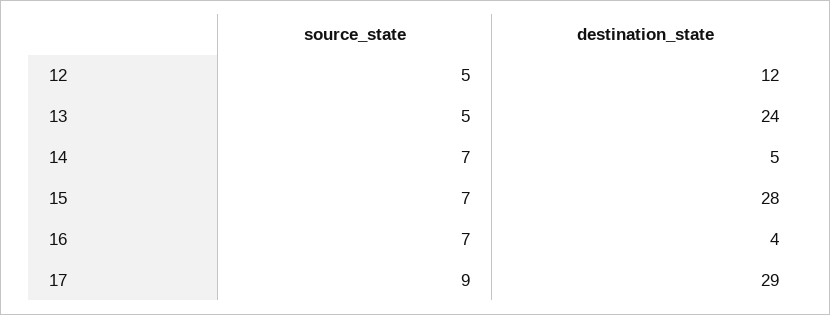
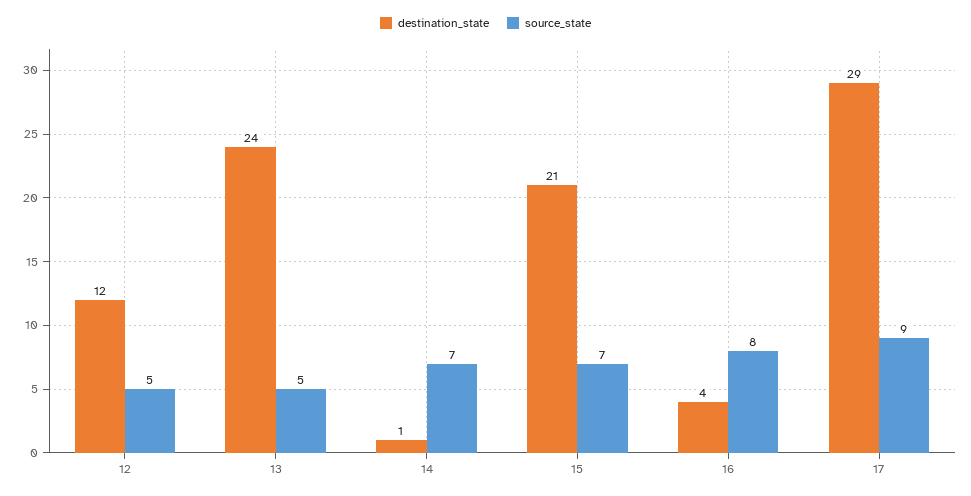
  {
    "source_state": {
      "12": 5,
      "13": 5,
      "14": 7,
      "15": 7,
-     "16": 7,
+     "16": 8,
      "17": 9
    },
    "destination_state": {
      "12": 12,
      "13": 24,
-     "14": 5,
+     "14": 1,
-     "15": 28,
+     "15": 21,
      "16": 4,
      "17": 29
    }
  }

